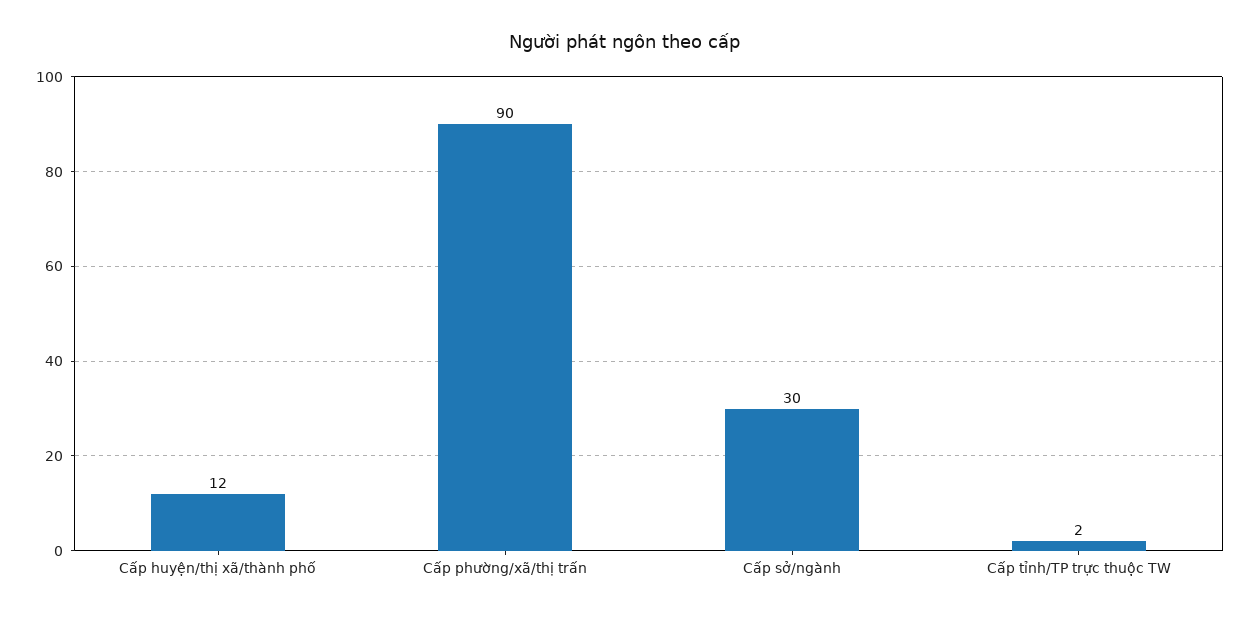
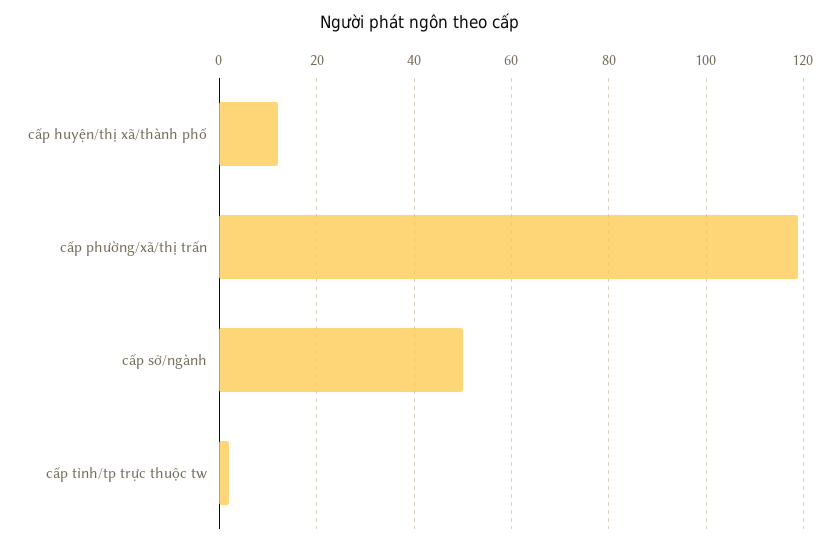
  {
    "Cấp huyện/thị xã/thành phố": 12,
-   "Cấp phường/xã/thị trấn": 90,
+   "Cấp phường/xã/thị trấn": 120,
-   "Cấp sở/ngành": 30,
+   "Cấp sở/ngành": 50,
    "Cấp tỉnh/TP trực thuộc TW": 2
  }

